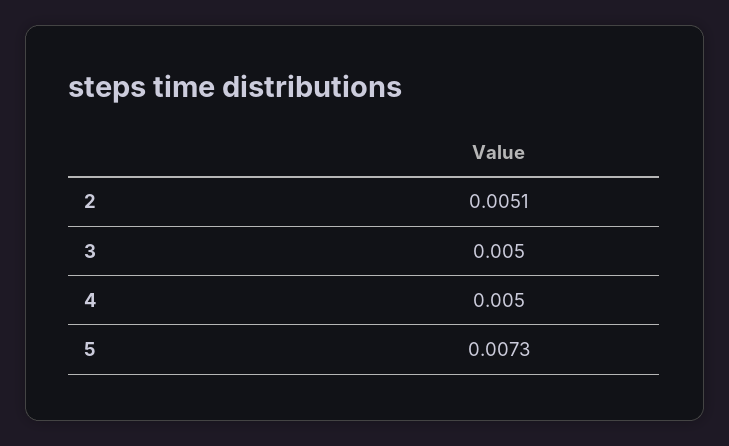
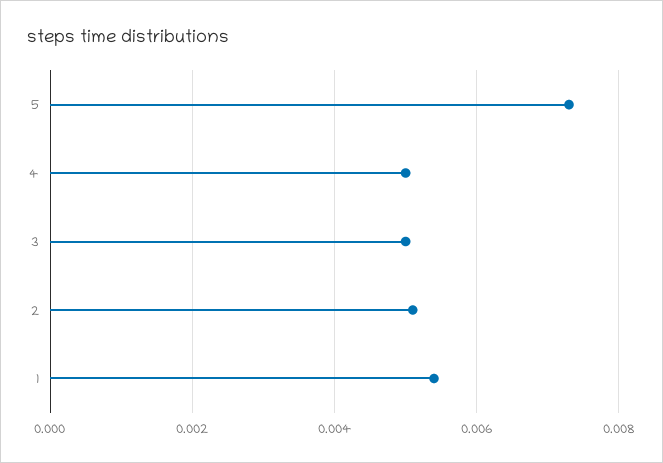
  {
    "2": 0.0051,
    "3": 0.005,
    "4": 0.005,
-   "5": 0.0073
+   "5": 0.0073,
+   "1": 0.0055
  }

